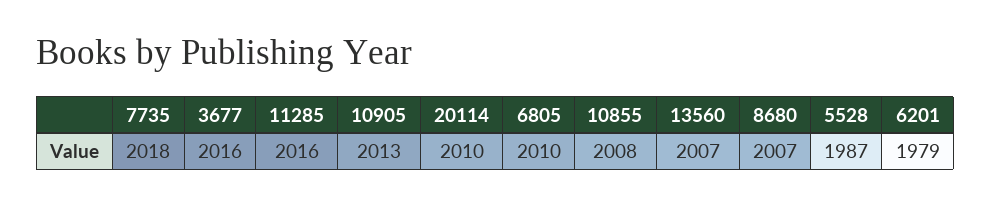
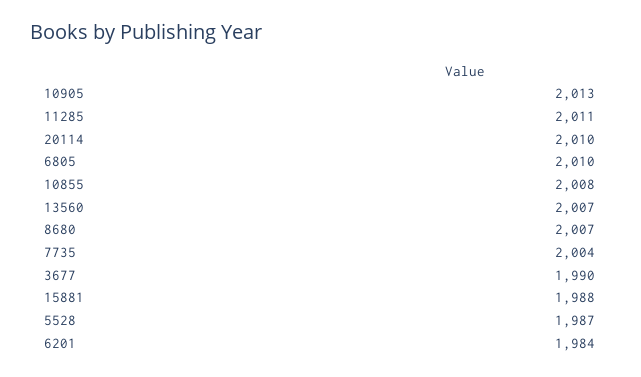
  {
-   "7735": 2018,
+   "7735": 2004,
-   "3677": 2016,
+   "3677": 1990,
-   "11285": 2016,
+   "11285": 2011,
    "10905": 2013,
    "20114": 2010,
    "6805": 2010,
    "10855": 2008,
    "13560": 2007,
    "8680": 2007,
    "5528": 1987,
-   "6201": 1979
+   "6201": 1984,
+   "15881": 1988
  }

